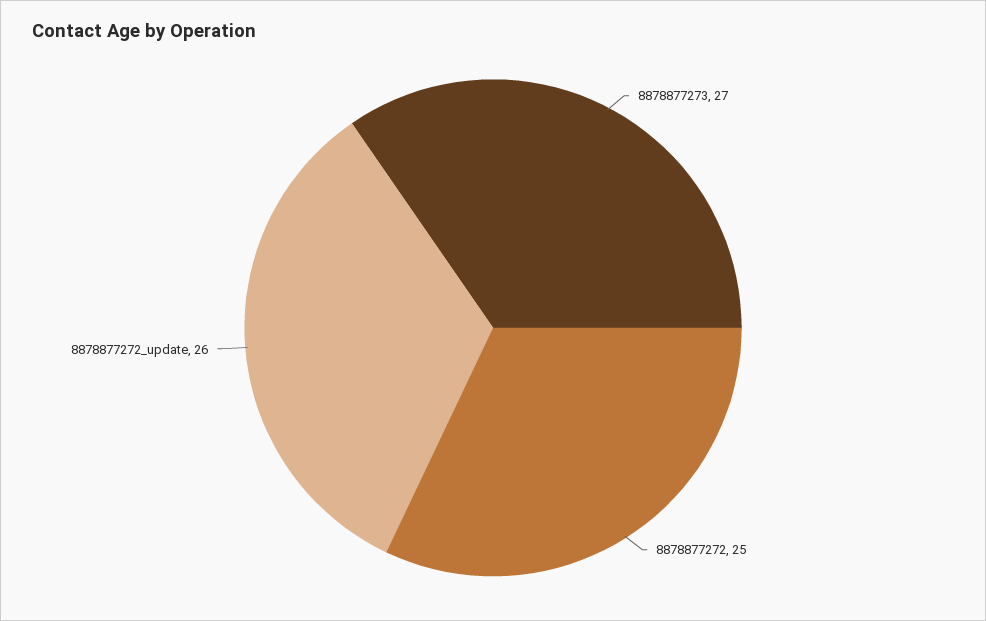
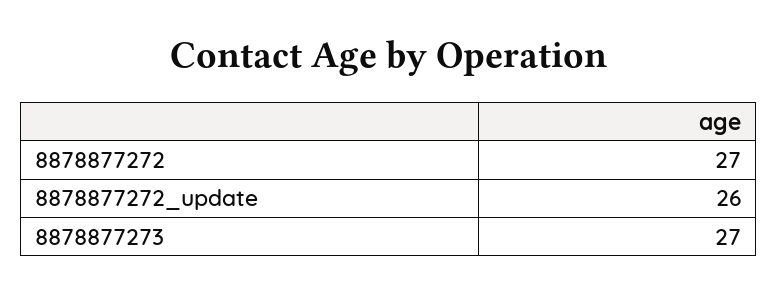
  {
    "8878877273": 27,
-   "8878877272": 25,
+   "8878877272": 27,
    "8878877272_update": 26
  }

